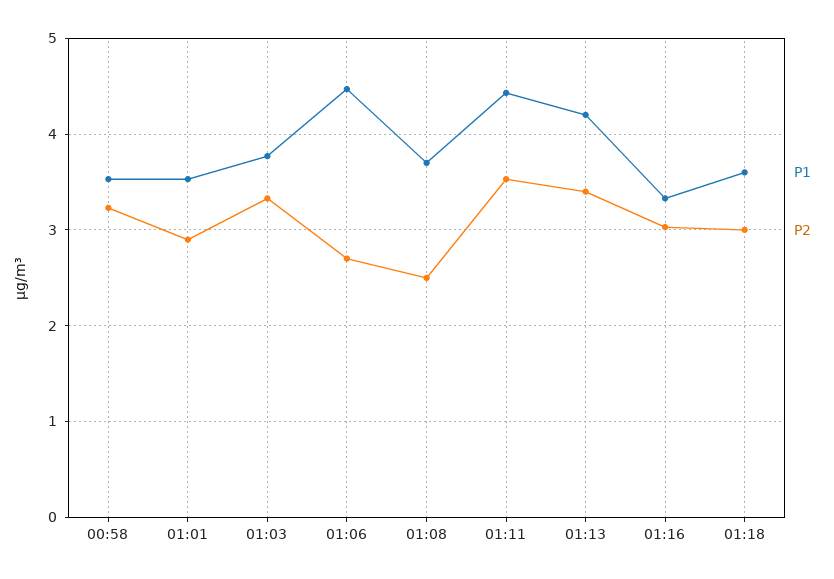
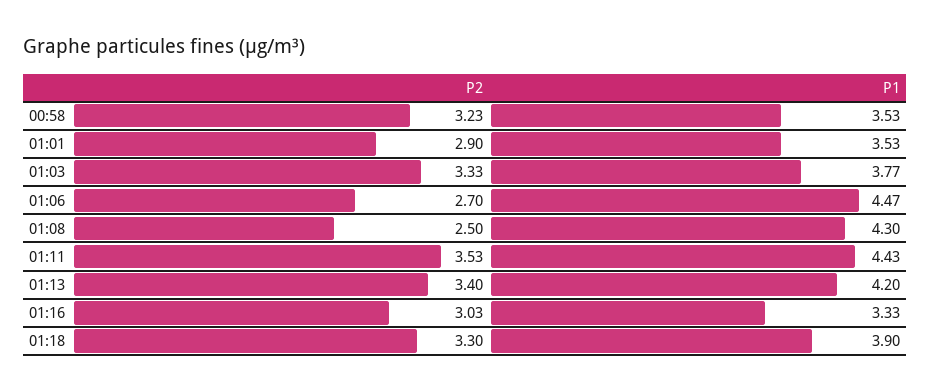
  {
    "P1": {
      "00:58": 3.53,
      "01:01": 3.53,
      "01:03": 3.77,
      "01:06": 4.47,
-     "01:08": 3.7,
+     "01:08": 4.3,
      "01:11": 4.43,
      "01:13": 4.2,
      "01:16": 3.33,
-     "01:18": 3.6
+     "01:18": 3.9
    },
    "P2": {
      "00:58": 3.23,
      "01:01": 2.9,
      "01:03": 3.33,
      "01:06": 2.7,
      "01:08": 2.5,
      "01:11": 3.53,
      "01:13": 3.4,
      "01:16": 3.03,
-     "01:18": 3
+     "01:18": 3.3
    }
  }

